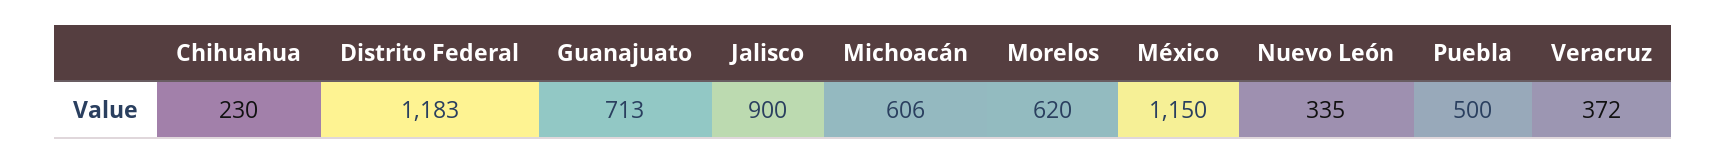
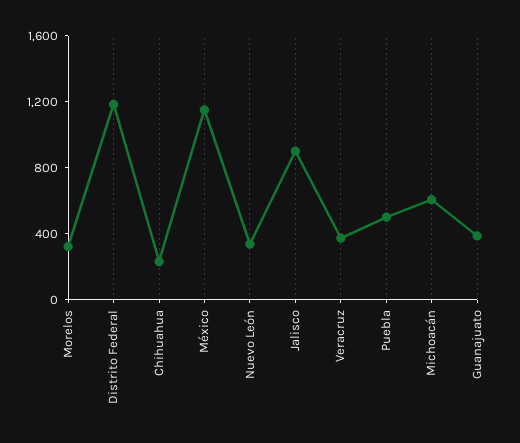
  {
    "Chihuahua": 230,
    "Distrito Federal": 1183,
-   "Guanajuato": 713,
+   "Guanajuato": 400,
    "Jalisco": 900,
    "Michoacán": 606,
-   "Morelos": 620,
+   "Morelos": 300,
    "México": 1150,
    "Nuevo León": 335,
    "Puebla": 500,
    "Veracruz": 372
  }

